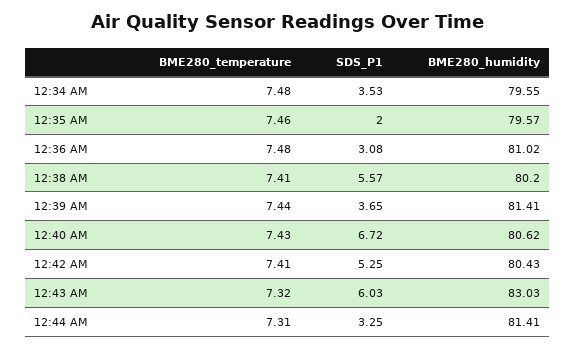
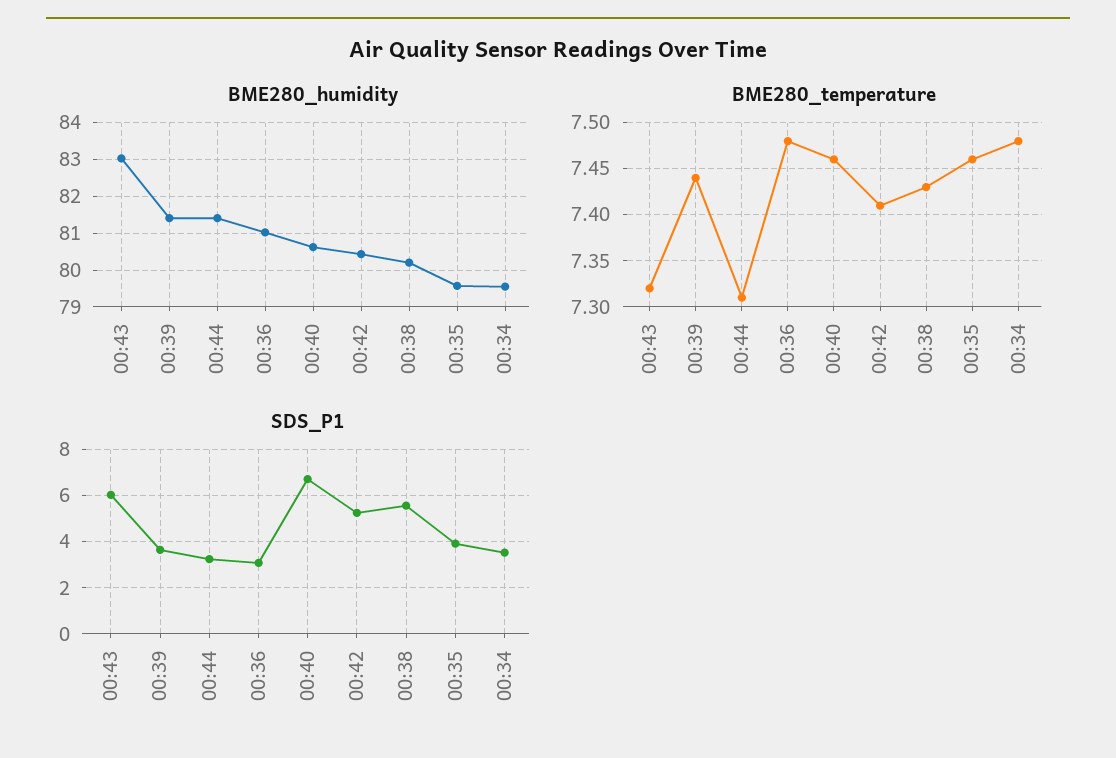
  {
    "BME280_temperature": {
      "12:34 AM": 7.48,
      "12:35 AM": 7.46,
      "12:36 AM": 7.48,
-     "12:38 AM": 7.41,
+     "12:38 AM": 7.43,
      "12:39 AM": 7.44,
-     "12:40 AM": 7.43,
+     "12:40 AM": 7.46,
      "12:42 AM": 7.41,
      "12:43 AM": 7.32,
      "12:44 AM": 7.31
    },
    "SDS_P1": {
      "12:34 AM": 3.53,
-     "12:35 AM": 2,
+     "12:35 AM": 4,
      "12:36 AM": 3.08,
      "12:38 AM": 5.57,
      "12:39 AM": 3.65,
      "12:40 AM": 6.72,
      "12:42 AM": 5.25,
      "12:43 AM": 6.03,
      "12:44 AM": 3.25
    },
    "BME280_humidity": {
      "12:34 AM": 79.55,
      "12:35 AM": 79.57,
      "12:36 AM": 81.02,
      "12:38 AM": 80.2,
      "12:39 AM": 81.41,
      "12:40 AM": 80.62,
      "12:42 AM": 80.43,
      "12:43 AM": 83.03,
      "12:44 AM": 81.41
    }
  }

